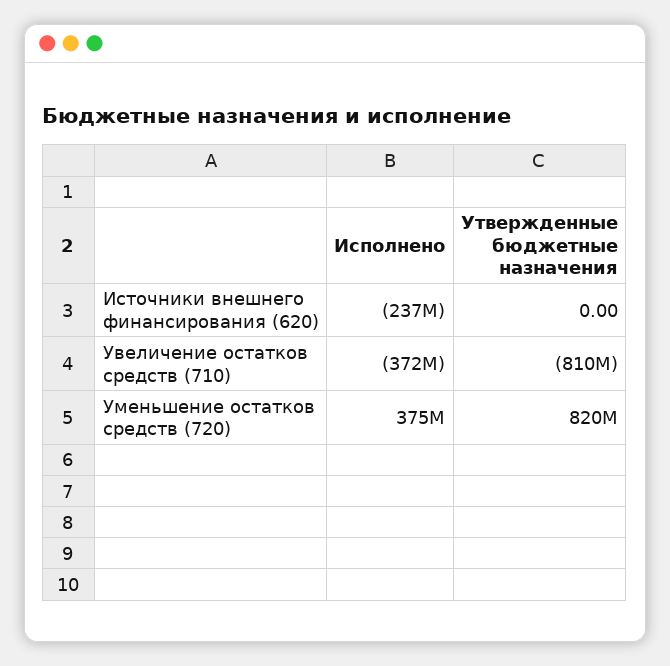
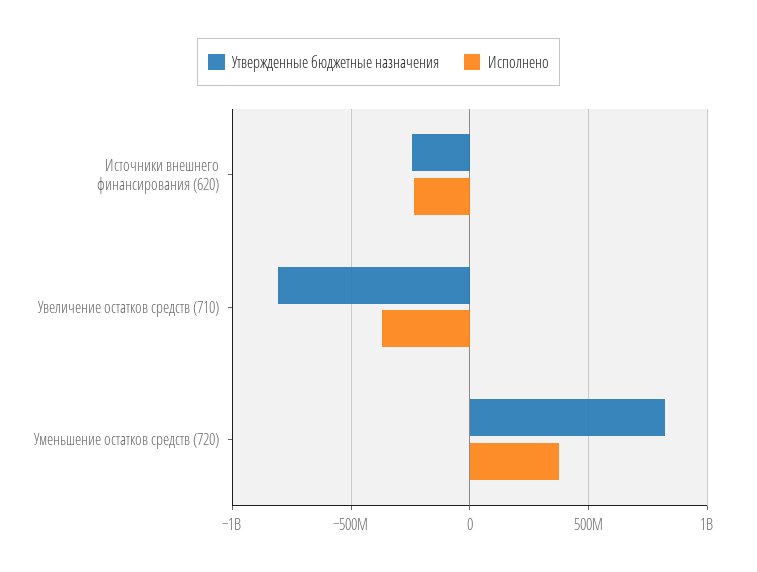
  {
    "Исполнено": {
      "Источники внешнего финансирования (620)": -237000000,
      "Увеличение остатков средств (710)": -372000000,
      "Уменьшение остатков средств (720)": 375000000
    },
    "Утвержденные бюджетные назначения": {
-     "Источники внешнего финансирования (620)": 0,
+     "Источники внешнего финансирования (620)": -250000000,
      "Увеличение остатков средств (710)": -810000000,
      "Уменьшение остатков средств (720)": 820000000
    }
  }

